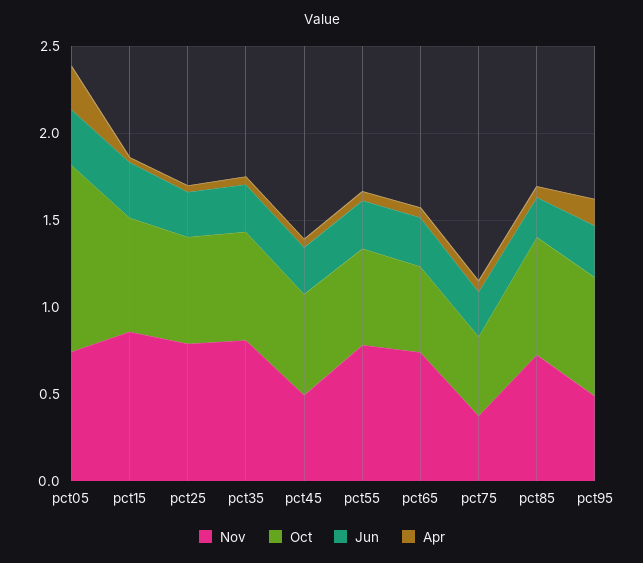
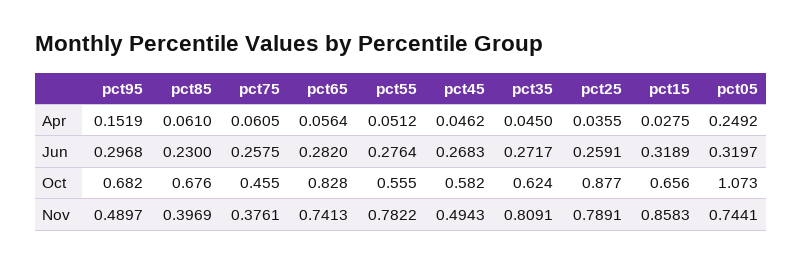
  {
    "Nov": {
      "pct05": 0.7441,
      "pct15": 0.8583,
      "pct25": 0.7891,
      "pct35": 0.8091,
      "pct45": 0.4943,
      "pct55": 0.7822,
      "pct65": 0.7413,
      "pct75": 0.3761,
-     "pct85": 0.7,
+     "pct85": 0.3969,
      "pct95": 0.4897
    },
    "Oct": {
      "pct05": 1.073,
      "pct15": 0.656,
-     "pct25": 0.6,
+     "pct25": 0.877,
      "pct35": 0.624,
      "pct45": 0.582,
      "pct55": 0.555,
-     "pct65": 0.5,
+     "pct65": 0.828,
      "pct75": 0.455,
      "pct85": 0.676,
      "pct95": 0.682
    },
    "Jun": {
      "pct05": 0.3197,
      "pct15": 0.3189,
      "pct25": 0.2591,
      "pct35": 0.2717,
      "pct45": 0.2683,
      "pct55": 0.2764,
      "pct65": 0.282,
      "pct75": 0.2575,
      "pct85": 0.23,
      "pct95": 0.2968
    },
    "Apr": {
      "pct05": 0.2492,
      "pct15": 0.0275,
      "pct25": 0.0355,
      "pct35": 0.045,
      "pct45": 0.0462,
      "pct55": 0.0512,
      "pct65": 0.0564,
      "pct75": 0.0605,
      "pct85": 0.061,
      "pct95": 0.1519
    }
  }

